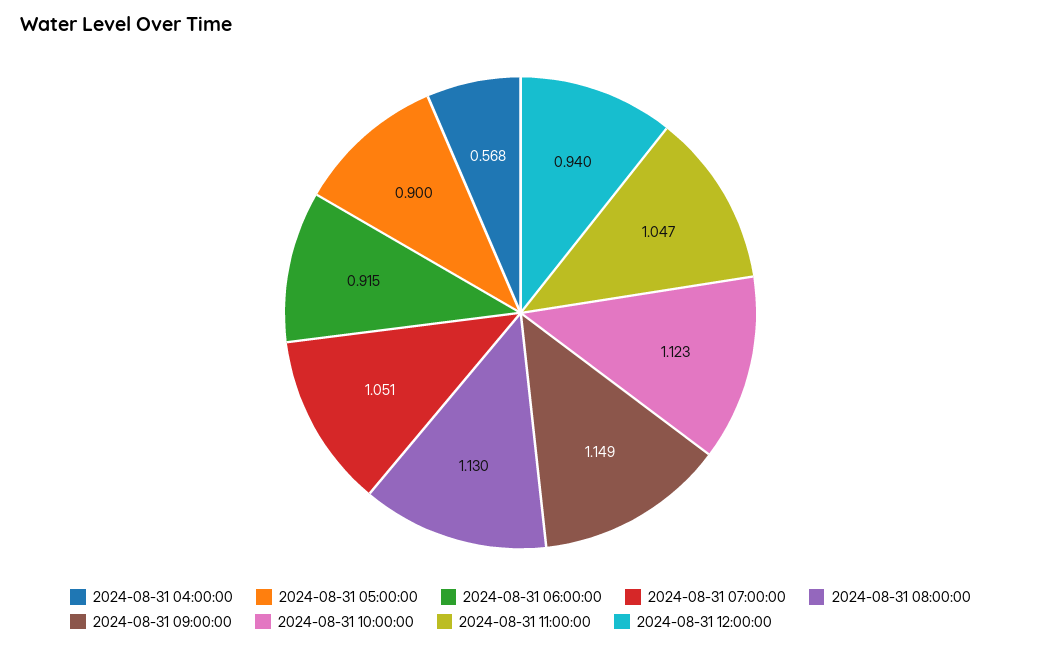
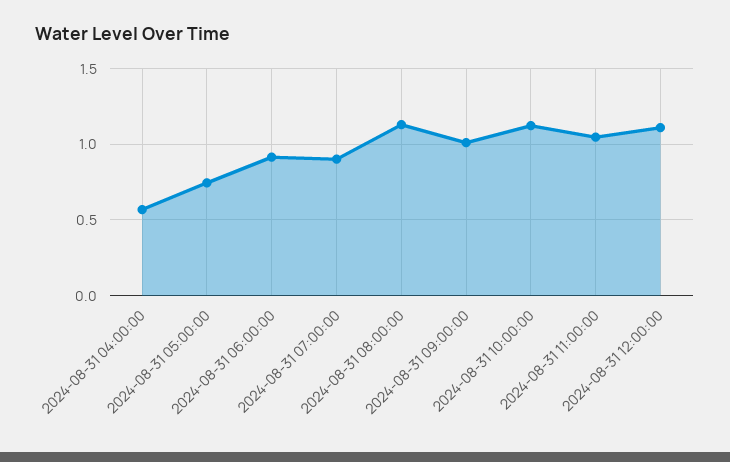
  {
    "2024-08-31 04:00:00": 0.568,
-   "2024-08-31 05:00:00": 0.9,
+   "2024-08-31 05:00:00": 0.75,
    "2024-08-31 06:00:00": 0.915,
-   "2024-08-31 07:00:00": 1.051,
+   "2024-08-31 07:00:00": 0.9,
    "2024-08-31 08:00:00": 1.13,
-   "2024-08-31 09:00:00": 1.149,
+   "2024-08-31 09:00:00": 1,
    "2024-08-31 10:00:00": 1.123,
    "2024-08-31 11:00:00": 1.047,
-   "2024-08-31 12:00:00": 0.94
+   "2024-08-31 12:00:00": 1.1
  }

